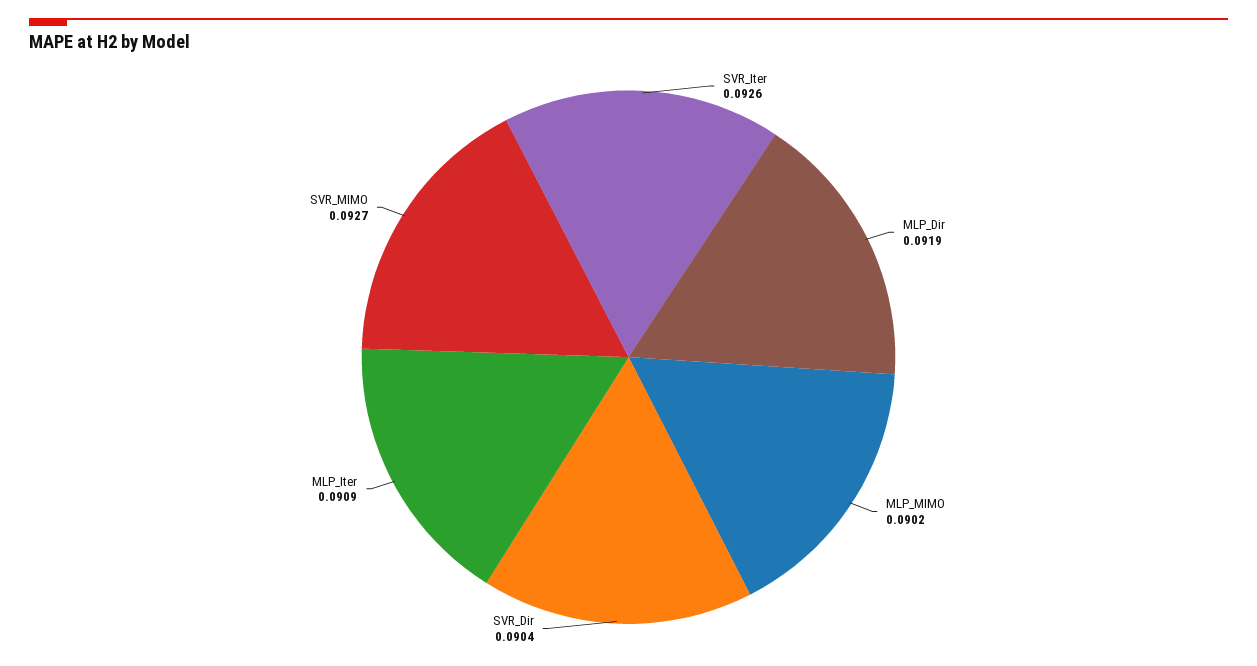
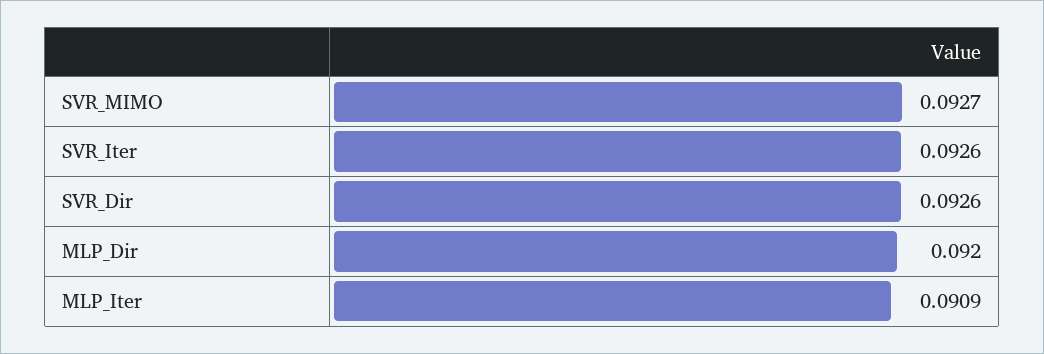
  {
    "SVR_Iter": 0.0926,
-   "MLP_Dir": 0.0919,
+   "MLP_Dir": 0.092,
-   "MLP_MIMO": 0.0902,
-   "SVR_Dir": 0.0904,
+   "SVR_Dir": 0.0926,
    "MLP_Iter": 0.0909,
    "SVR_MIMO": 0.0927
  }

